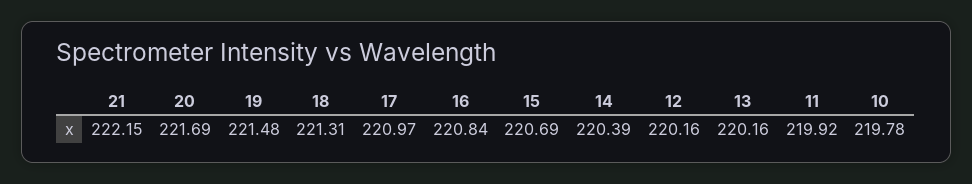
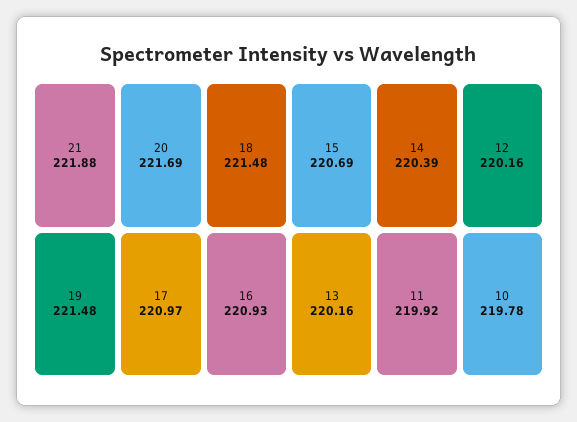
  {
-   "21": 222.15,
+   "21": 221.88,
    "20": 221.69,
    "19": 221.48,
-   "18": 221.31,
+   "18": 221.48,
    "17": 220.97,
-   "16": 220.84,
+   "16": 220.93,
    "15": 220.69,
    "14": 220.39,
    "12": 220.16,
    "13": 220.16,
    "11": 219.92,
    "10": 219.78
  }

